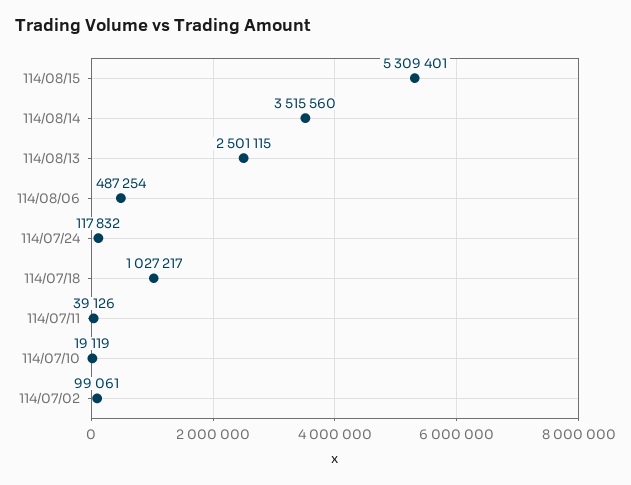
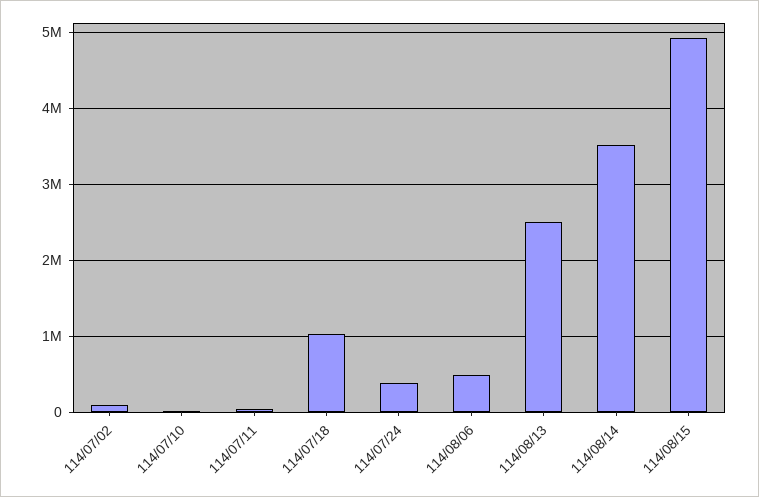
  {
-   "114/08/15": 5309401,
+   "114/08/15": 4900000,
    "114/08/14": 3515560,
    "114/08/13": 2501115,
    "114/08/06": 487254,
-   "114/07/24": 117832,
+   "114/07/24": 400000,
    "114/07/18": 1027217,
    "114/07/11": 39126,
    "114/07/10": 19119,
    "114/07/02": 99061
  }

